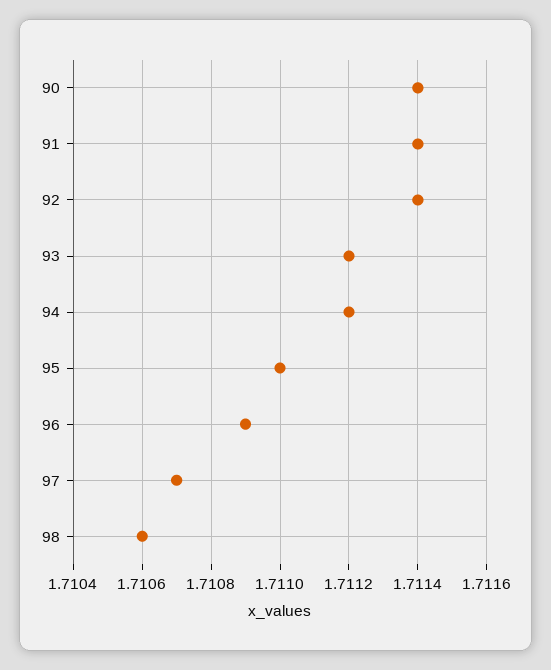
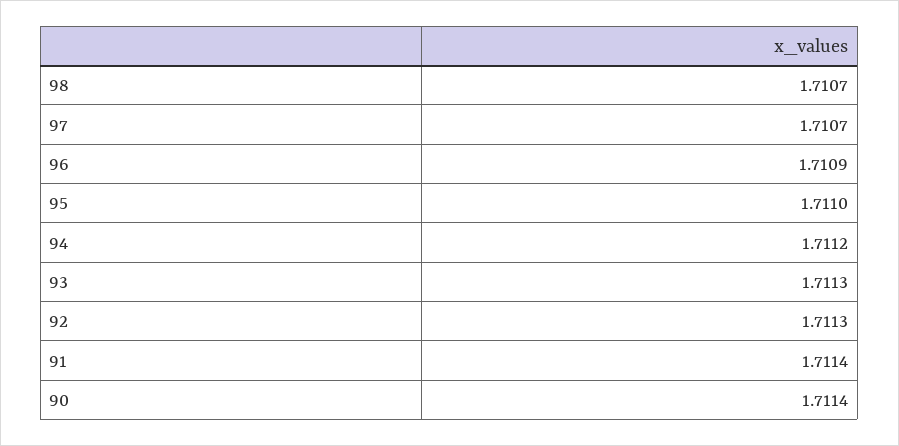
  {
    "90": 1.7114,
    "91": 1.7114,
-   "92": 1.7114,
+   "92": 1.7113,
-   "93": 1.7112,
+   "93": 1.7113,
    "94": 1.7112,
    "95": 1.711,
    "96": 1.7109,
    "97": 1.7107,
-   "98": 1.7106
+   "98": 1.7107
  }

